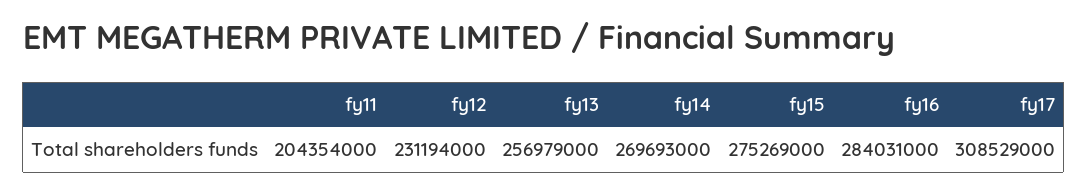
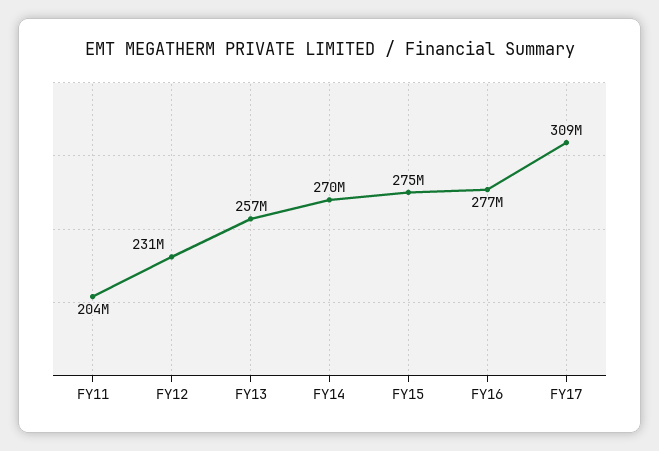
  {
    "fy11": 204354000,
    "fy12": 231194000,
    "fy13": 256979000,
    "fy14": 269693000,
    "fy15": 275269000,
-   "fy16": 284031000,
+   "fy16": 277000000,
    "fy17": 308529000
  }

